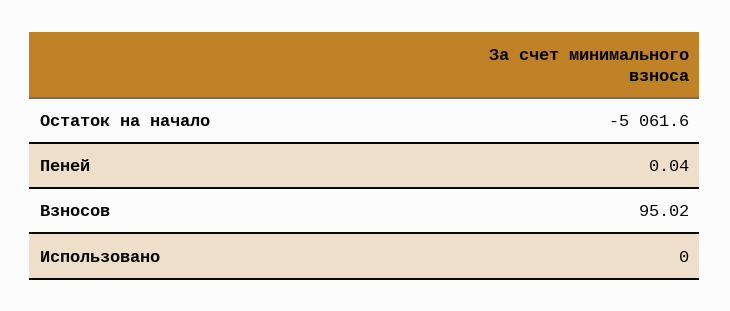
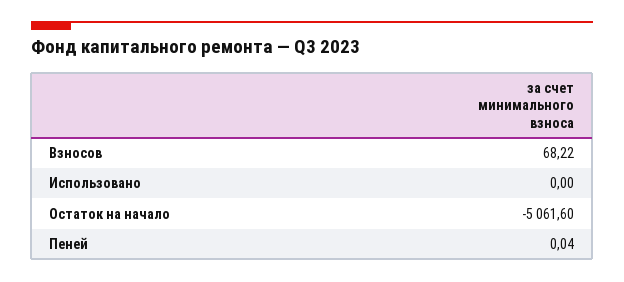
  {
    "Остаток на начало": -5061.6,
    "Пеней": 0.04,
-   "Взносов": 95.02,
+   "Взносов": 68.22,
    "Использовано": 0
  }

